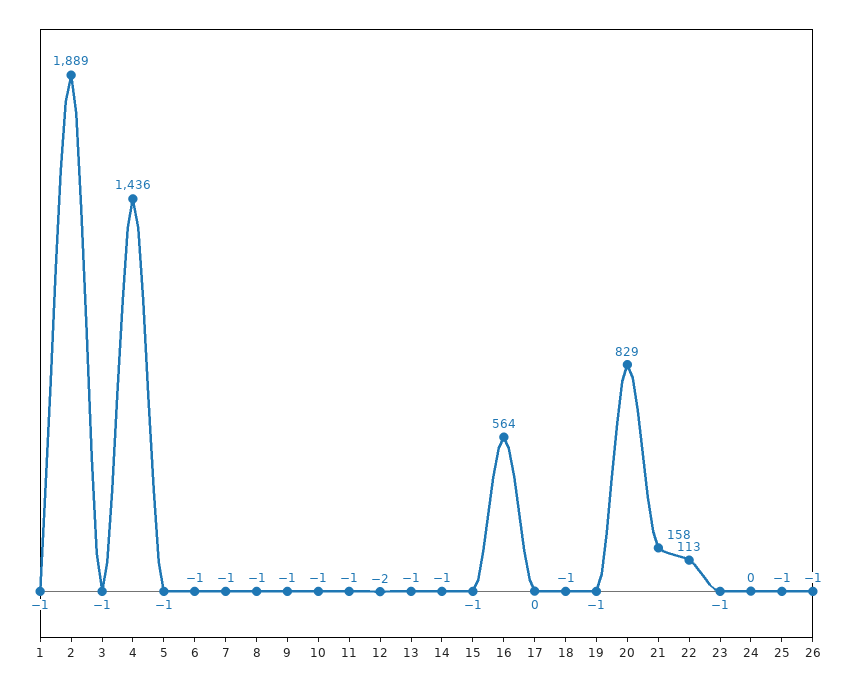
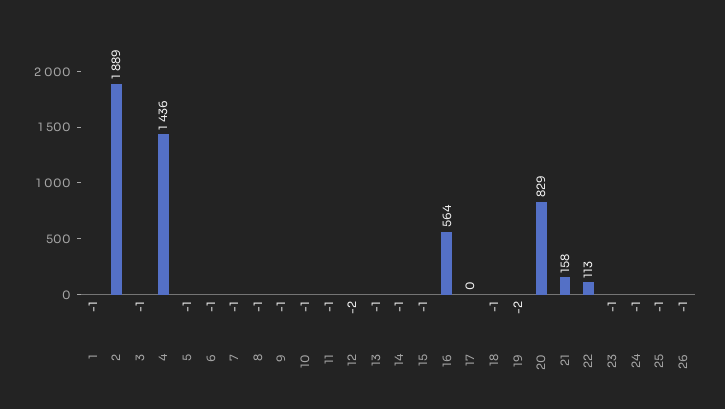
  {
    "1": -1,
    "2": 1889,
    "3": -1,
    "4": 1436,
    "5": -1,
    "6": -1,
    "7": -1,
    "8": -1,
    "9": -1,
    "10": -1,
    "11": -1,
    "12": -2,
    "13": -1,
    "14": -1,
    "15": -1,
    "16": 564,
    "17": 0,
    "18": -1,
-   "19": -1,
+   "19": -2,
    "20": 829,
    "21": 158,
    "22": 113,
    "23": -1,
-   "24": 0,
+   "24": -1,
    "25": -1,
    "26": -1
  }

